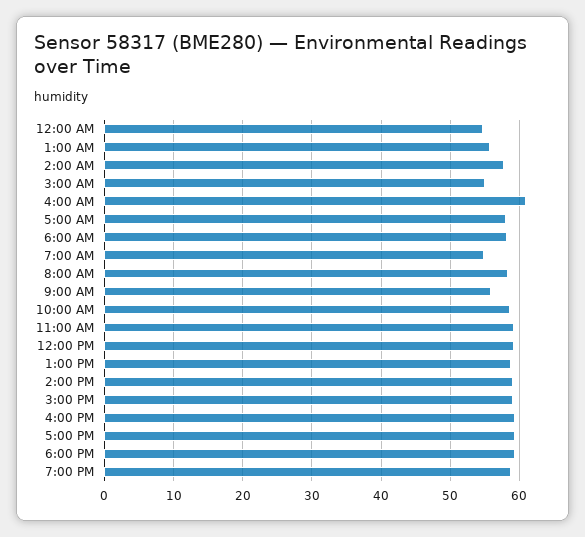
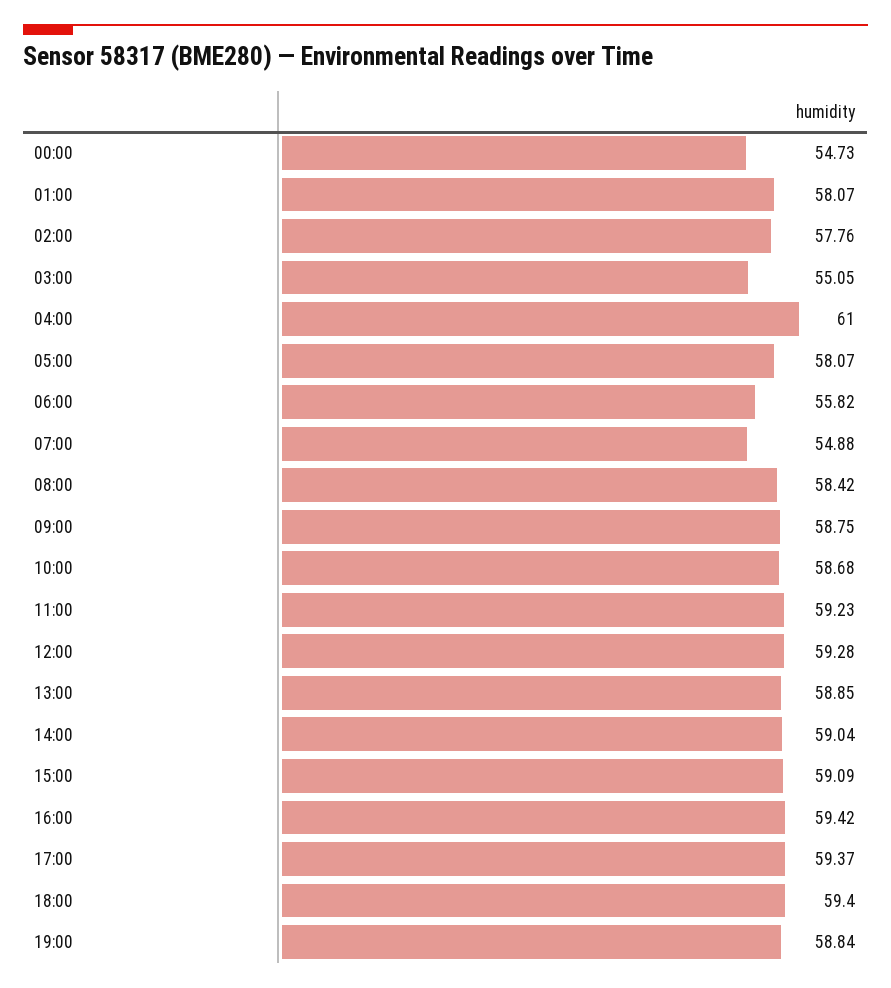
  {
    "12:00 AM": 54.73,
-   "1:00 AM": 56,
+   "1:00 AM": 58.07,
    "2:00 AM": 57.76,
    "3:00 AM": 55.05,
    "4:00 AM": 61,
    "5:00 AM": 58.07,
-   "6:00 AM": 58,
+   "6:00 AM": 55.82,
    "7:00 AM": 54.88,
    "8:00 AM": 58.42,
-   "9:00 AM": 56,
+   "9:00 AM": 58.75,
    "10:00 AM": 58.68,
    "11:00 AM": 59.23,
    "12:00 PM": 59.28,
    "1:00 PM": 58.85,
    "2:00 PM": 59.04,
    "3:00 PM": 59.09,
    "4:00 PM": 59.42,
    "5:00 PM": 59.37,
    "6:00 PM": 59.4,
    "7:00 PM": 58.84
  }

